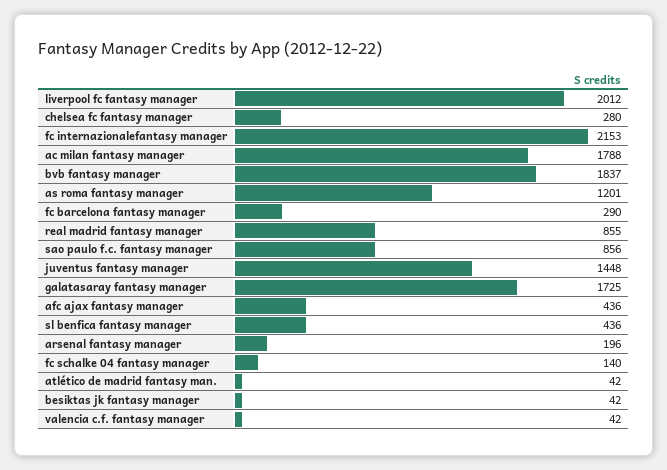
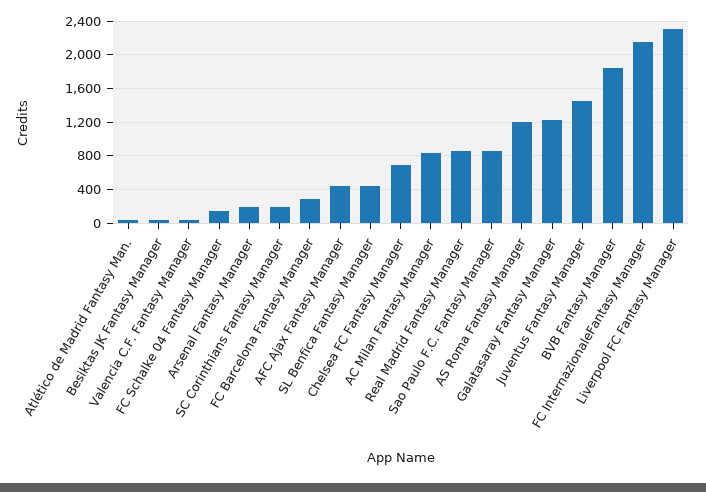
  {
-   "liverpool fc fantasy manager": 2012,
+   "liverpool fc fantasy manager": 2300,
-   "chelsea fc fantasy manager": 280,
+   "chelsea fc fantasy manager": 700,
    "fc internazionalefantasy manager": 2153,
-   "ac milan fantasy manager": 1788,
+   "ac milan fantasy manager": 800,
    "bvb fantasy manager": 1837,
    "as roma fantasy manager": 1201,
    "fc barcelona fantasy manager": 290,
    "real madrid fantasy manager": 855,
    "sao paulo f.c. fantasy manager": 856,
    "juventus fantasy manager": 1448,
-   "galatasaray fantasy manager": 1725,
+   "galatasaray fantasy manager": 1200,
    "afc ajax fantasy manager": 436,
    "sl benfica fantasy manager": 436,
    "arsenal fantasy manager": 196,
    "fc schalke 04 fantasy manager": 140,
    "atlético de madrid fantasy man.": 42,
    "besiktas jk fantasy manager": 42,
-   "valencia c.f. fantasy manager": 42
+   "valencia c.f. fantasy manager": 42,
+   "SC Corinthians Fantasy Manager": 200
  }

